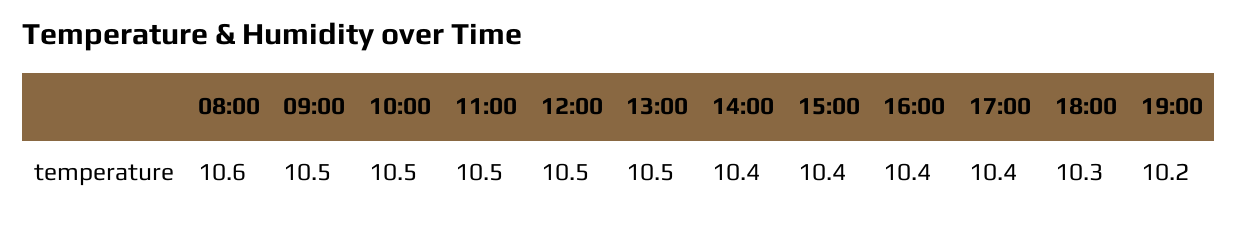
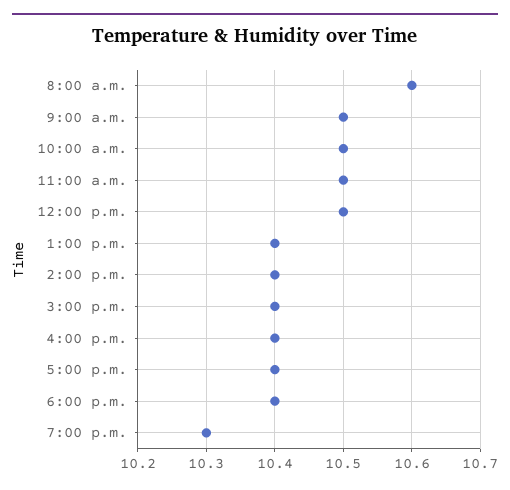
  {
    "08:00": 10.6,
    "09:00": 10.5,
    "10:00": 10.5,
    "11:00": 10.5,
    "12:00": 10.5,
-   "13:00": 10.5,
+   "13:00": 10.4,
    "14:00": 10.4,
    "15:00": 10.4,
    "16:00": 10.4,
    "17:00": 10.4,
-   "18:00": 10.3,
+   "18:00": 10.4,
-   "19:00": 10.2
+   "19:00": 10.3
  }

